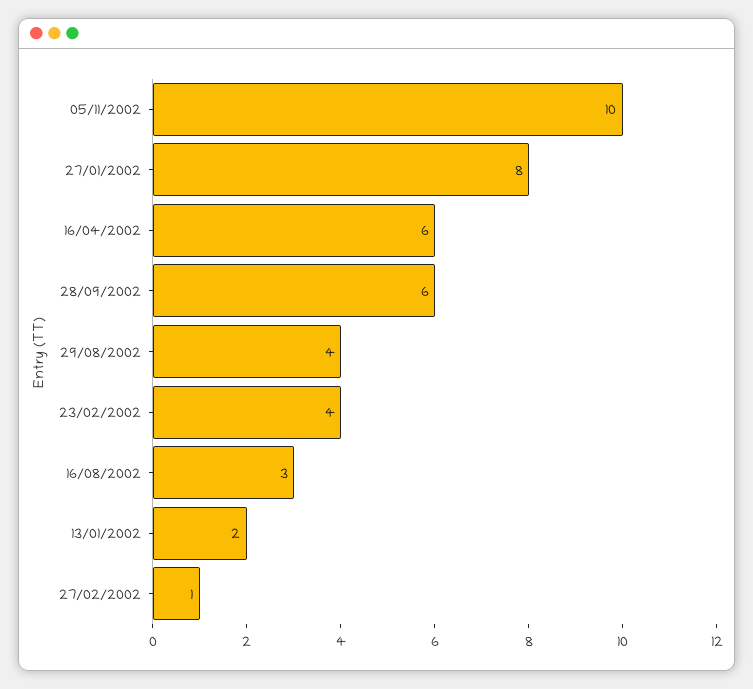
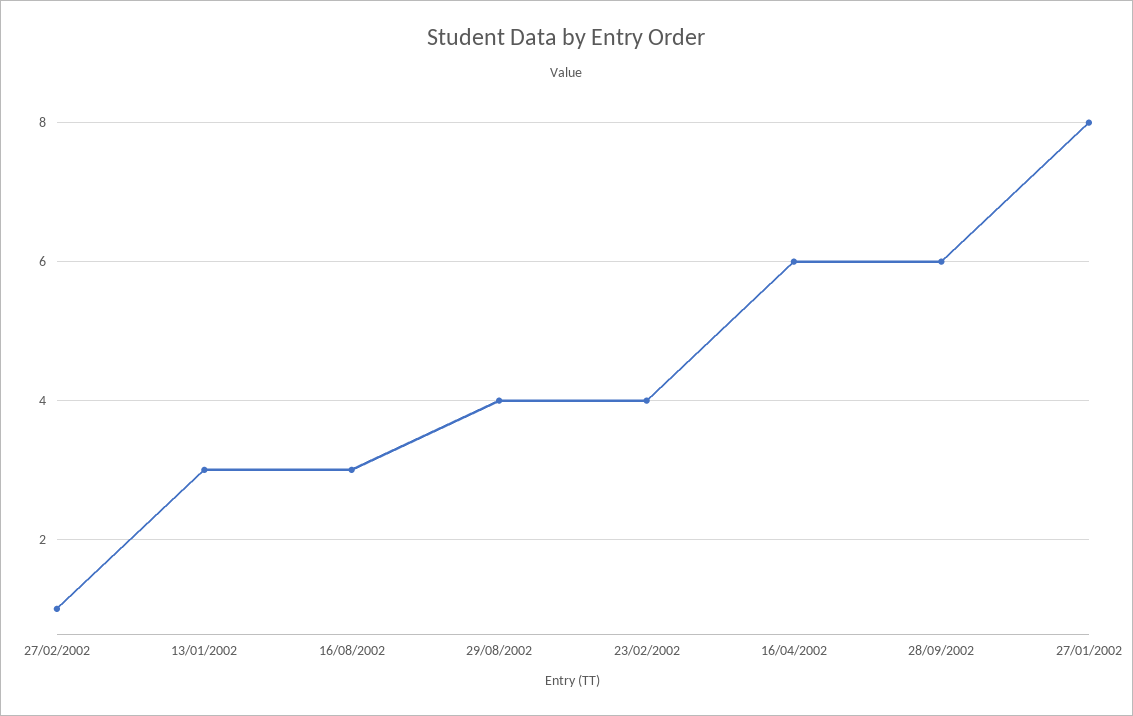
  {
-   "05/11/2002": 10,
    "27/01/2002": 8,
    "16/04/2002": 6,
    "28/09/2002": 6,
    "29/08/2002": 4,
    "23/02/2002": 4,
    "16/08/2002": 3,
-   "13/01/2002": 2,
+   "13/01/2002": 3,
    "27/02/2002": 1
  }

